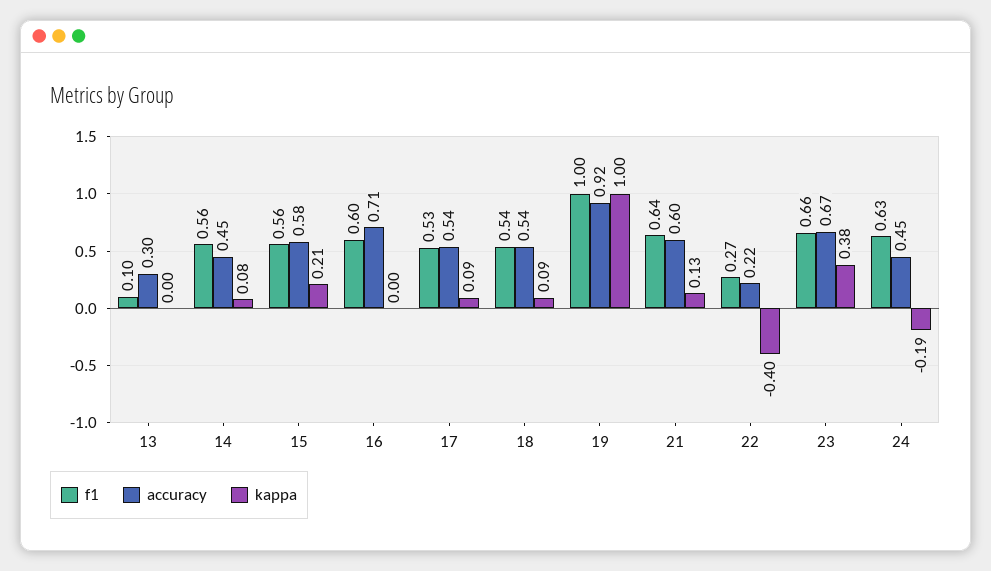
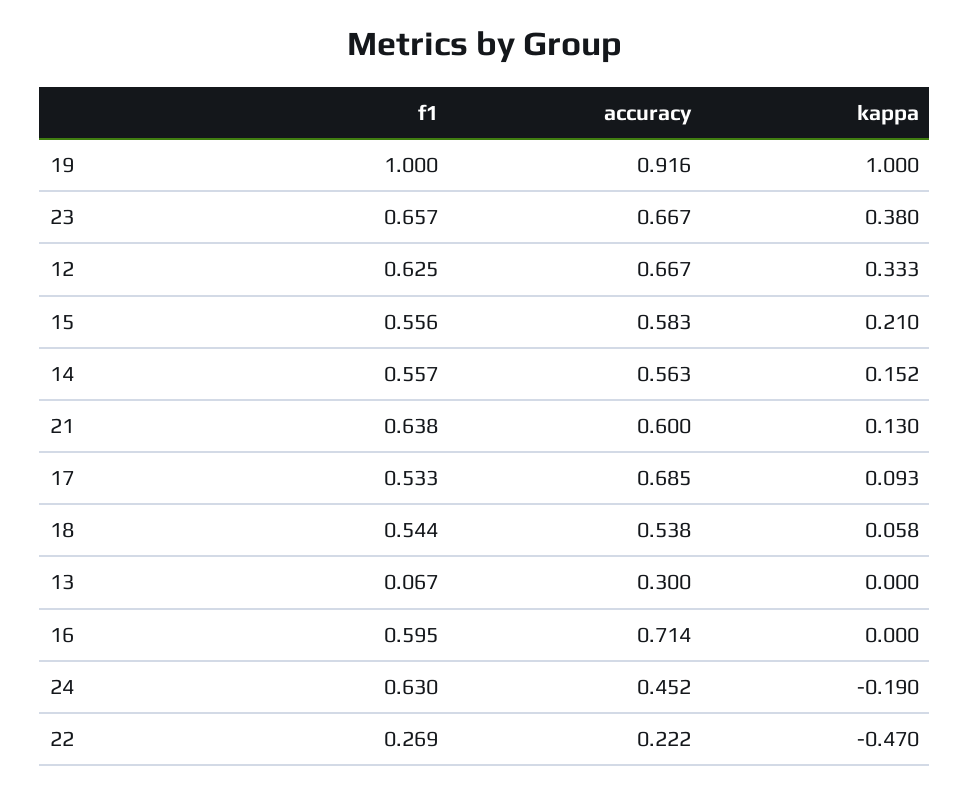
  {
    "f1": {
-     "13": 0.1,
+     "13": 0.067,
      "14": 0.557,
      "15": 0.556,
      "16": 0.595,
      "17": 0.533,
      "18": 0.544,
      "19": 1,
      "21": 0.638,
      "22": 0.269,
      "23": 0.657,
-     "24": 0.63
+     "24": 0.63,
+     "12": 0.625
    },
    "accuracy": {
      "13": 0.3,
-     "14": 0.45,
+     "14": 0.563,
      "15": 0.583,
      "16": 0.714,
-     "17": 0.54,
+     "17": 0.685,
      "18": 0.538,
      "19": 0.916,
      "21": 0.6,
      "22": 0.222,
      "23": 0.667,
-     "24": 0.452
+     "24": 0.452,
+     "12": 0.667
    },
    "kappa": {
      "13": 0,
-     "14": 0.08,
+     "14": 0.152,
      "15": 0.21,
      "16": 0,
      "17": 0.093,
-     "18": 0.09,
+     "18": 0.058,
      "19": 1,
      "21": 0.13,
-     "22": -0.4,
+     "22": -0.47,
      "23": 0.38,
-     "24": -0.19
+     "24": -0.19,
+     "12": 0.333
    }
  }

